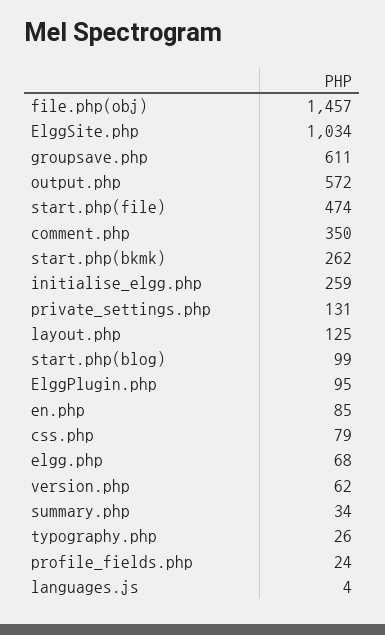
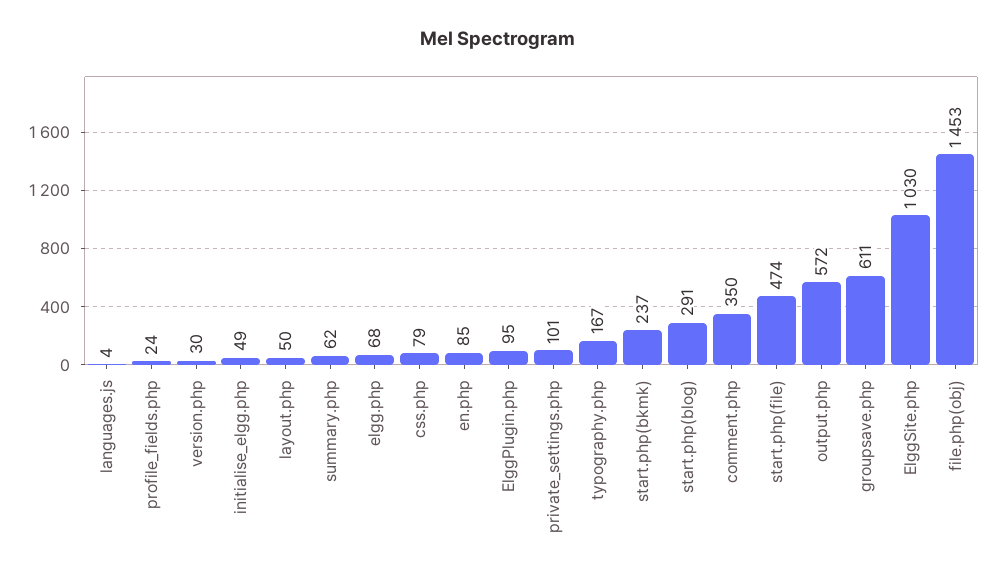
  {
-   "file.php(obj)": 1457,
+   "file.php(obj)": 1453,
-   "ElggSite.php": 1034,
+   "ElggSite.php": 1030,
    "groupsave.php": 611,
    "output.php": 572,
    "start.php(file)": 474,
    "comment.php": 350,
-   "start.php(bkmk)": 262,
+   "start.php(bkmk)": 237,
-   "initialise_elgg.php": 259,
+   "initialise_elgg.php": 49,
-   "private_settings.php": 131,
+   "private_settings.php": 101,
-   "layout.php": 125,
+   "layout.php": 50,
-   "start.php(blog)": 99,
+   "start.php(blog)": 291,
    "ElggPlugin.php": 95,
    "en.php": 85,
    "css.php": 79,
    "elgg.php": 68,
-   "version.php": 62,
+   "version.php": 30,
-   "summary.php": 34,
+   "summary.php": 62,
-   "typography.php": 26,
+   "typography.php": 167,
    "profile_fields.php": 24,
    "languages.js": 4
  }

